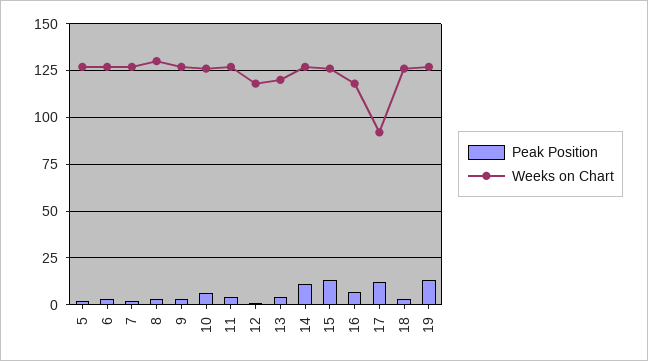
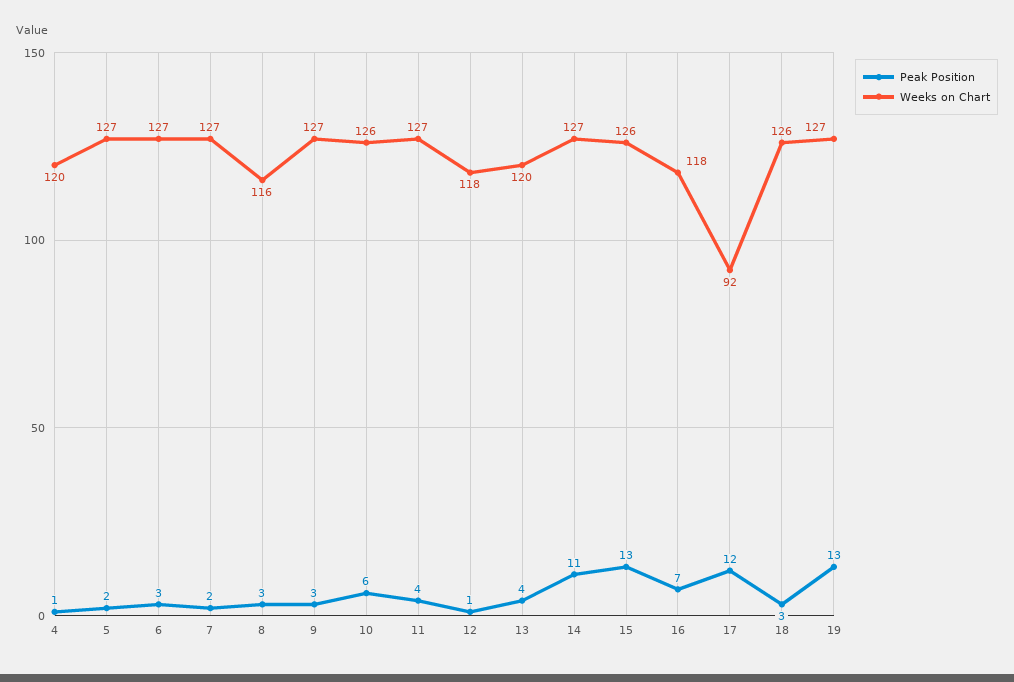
  {
    "Peak Position": {
      "5": 2,
      "6": 3,
      "7": 2,
      "8": 3,
      "9": 3,
      "10": 6,
      "11": 4,
      "12": 1,
      "13": 4,
      "14": 11,
      "15": 13,
      "16": 7,
      "17": 12,
      "18": 3,
-     "19": 13
+     "19": 13,
+     "4": 1
    },
    "Weeks on Chart": {
      "5": 127,
      "6": 127,
      "7": 127,
-     "8": 130,
+     "8": 116,
      "9": 127,
      "10": 126,
      "11": 127,
      "12": 118,
      "13": 120,
      "14": 127,
      "15": 126,
      "16": 118,
      "17": 92,
      "18": 126,
-     "19": 127
+     "19": 127,
+     "4": 120
    }
  }

